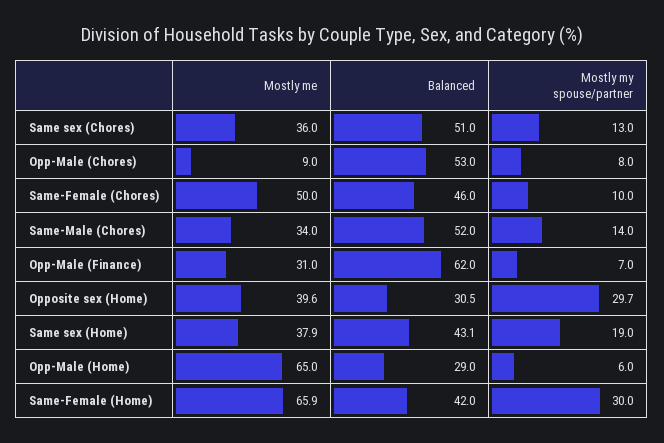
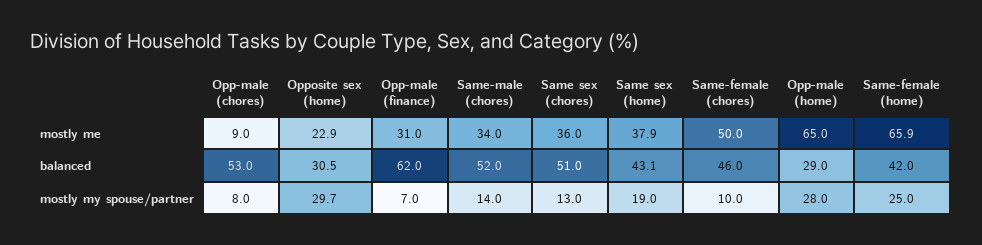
  {
    "Mostly me": {
      "Same sex (Chores)": 36,
      "Opp-Male (Chores)": 9,
      "Same-Female (Chores)": 50,
      "Same-Male (Chores)": 34,
      "Opp-Male (Finance)": 31,
-     "Opposite sex (Home)": 39.6,
+     "Opposite sex (Home)": 22.9,
      "Same sex (Home)": 37.9,
      "Opp-Male (Home)": 65,
      "Same-Female (Home)": 65.9
    },
    "Balanced": {
      "Same sex (Chores)": 51,
      "Opp-Male (Chores)": 53,
      "Same-Female (Chores)": 46,
      "Same-Male (Chores)": 52,
      "Opp-Male (Finance)": 62,
      "Opposite sex (Home)": 30.5,
      "Same sex (Home)": 43.1,
      "Opp-Male (Home)": 29,
      "Same-Female (Home)": 42
    },
    "Mostly my spouse/partner": {
      "Same sex (Chores)": 13,
      "Opp-Male (Chores)": 8,
      "Same-Female (Chores)": 10,
      "Same-Male (Chores)": 14,
      "Opp-Male (Finance)": 7,
      "Opposite sex (Home)": 29.7,
      "Same sex (Home)": 19,
-     "Opp-Male (Home)": 6,
+     "Opp-Male (Home)": 28,
-     "Same-Female (Home)": 30
+     "Same-Female (Home)": 25
    }
  }

